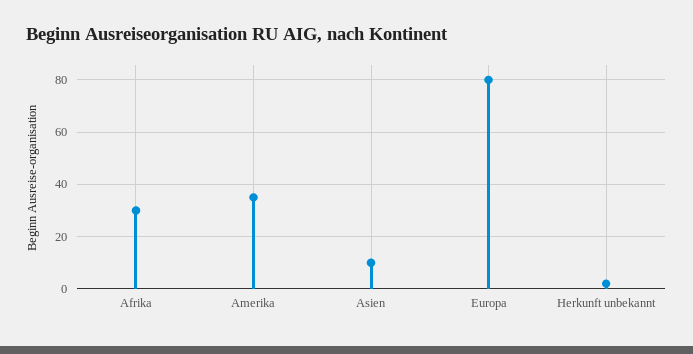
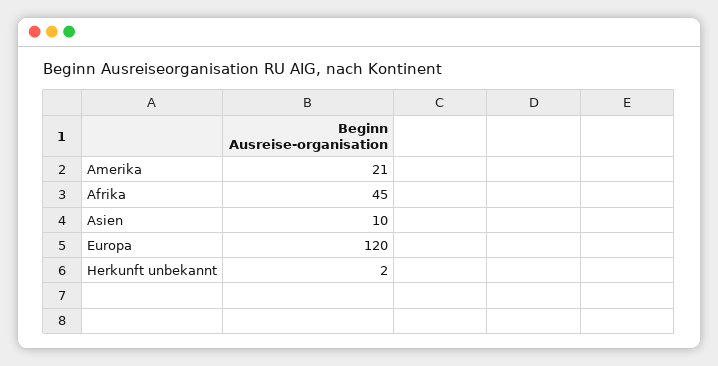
  {
-   "Afrika": 30,
+   "Afrika": 45,
-   "Amerika": 35,
+   "Amerika": 21,
    "Asien": 10,
-   "Europa": 80,
+   "Europa": 120,
    "Herkunft unbekannt": 2
  }

